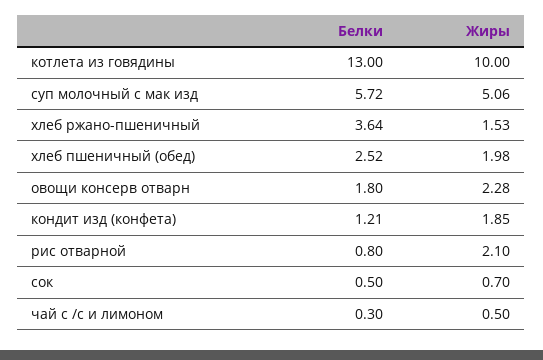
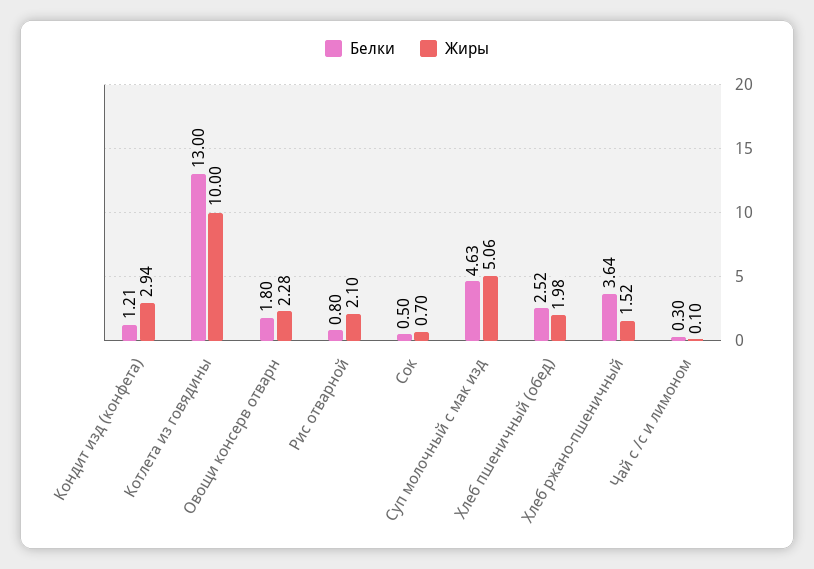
  {
    "Белки": {
      "котлета из говядины": 13,
-     "суп молочный с мак изд": 5.72,
+     "суп молочный с мак изд": 4.63,
      "хлеб ржано-пшеничный": 3.64,
      "хлеб пшеничный (обед)": 2.52,
      "овощи консерв отварн": 1.8,
      "кондит изд (конфета)": 1.21,
      "рис отварной": 0.8,
      "сок": 0.5,
      "чай с /с и лимоном": 0.3
    },
    "Жиры": {
      "котлета из говядины": 10,
      "суп молочный с мак изд": 5.06,
-     "хлеб ржано-пшеничный": 1.53,
+     "хлеб ржано-пшеничный": 1.52,
      "хлеб пшеничный (обед)": 1.98,
      "овощи консерв отварн": 2.28,
-     "кондит изд (конфета)": 1.85,
+     "кондит изд (конфета)": 2.94,
      "рис отварной": 2.1,
      "сок": 0.7,
-     "чай с /с и лимоном": 0.5
+     "чай с /с и лимоном": 0.1
    }
  }

